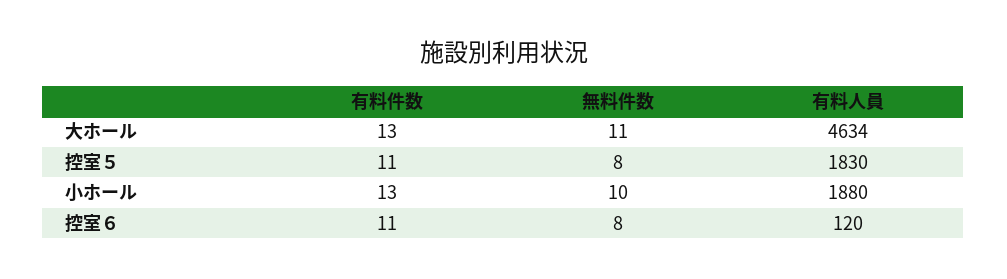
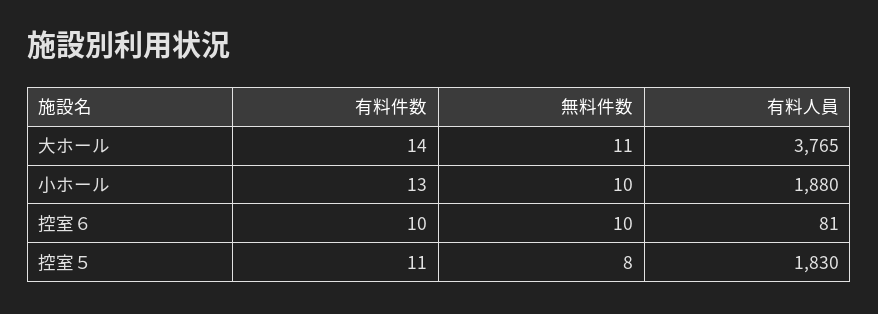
  {
    "有料件数": {
-     "大ホール": 13,
+     "大ホール": 14,
      "控室５": 11,
      "小ホール": 13,
-     "控室６": 11
+     "控室６": 10
    },
    "無料件数": {
      "大ホール": 11,
      "控室５": 8,
      "小ホール": 10,
-     "控室６": 8
+     "控室６": 10
    },
    "有料人員": {
-     "大ホール": 4634,
+     "大ホール": 3765,
      "控室５": 1830,
      "小ホール": 1880,
-     "控室６": 120
+     "控室６": 81
    }
  }

